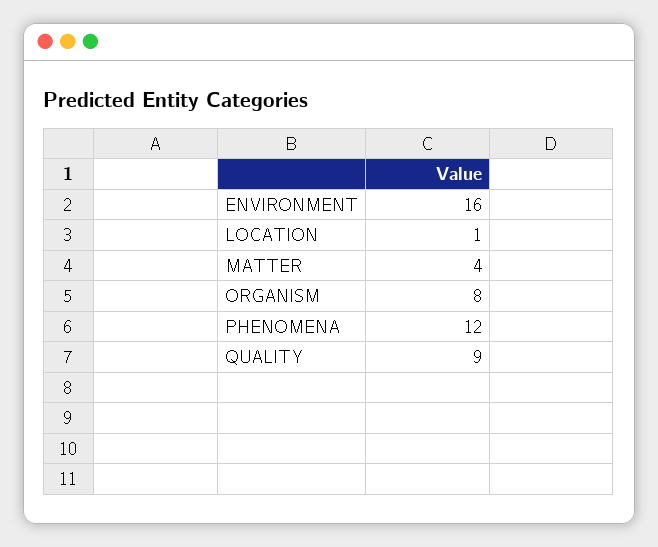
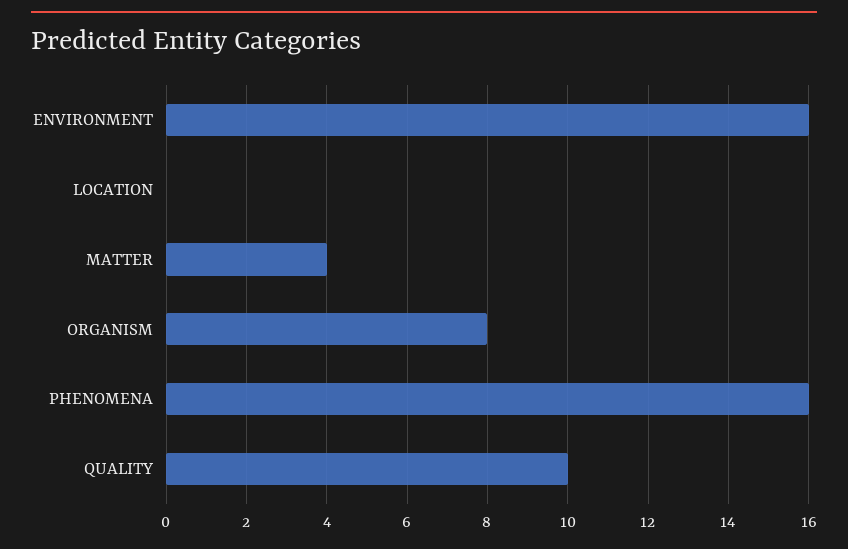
  {
    "ENVIRONMENT": 16,
-   "LOCATION": 1,
+   "LOCATION": 0,
    "MATTER": 4,
    "ORGANISM": 8,
-   "PHENOMENA": 12,
+   "PHENOMENA": 16,
-   "QUALITY": 9
+   "QUALITY": 10
  }

